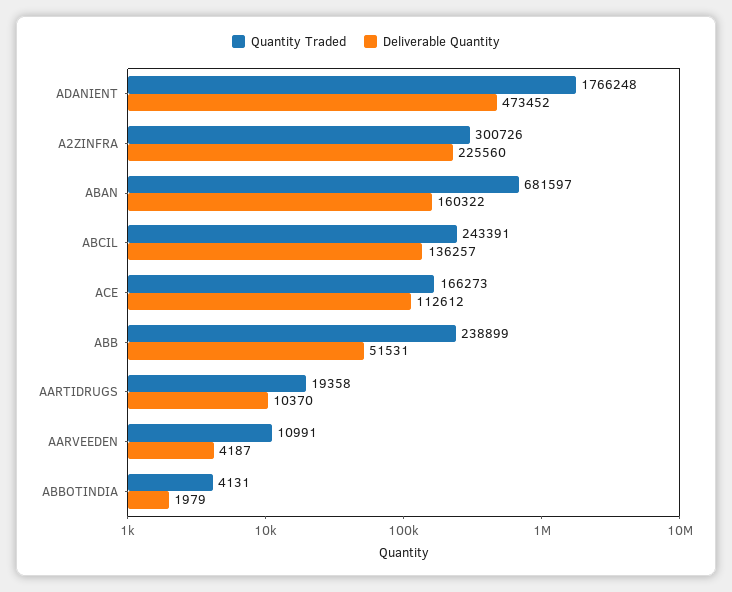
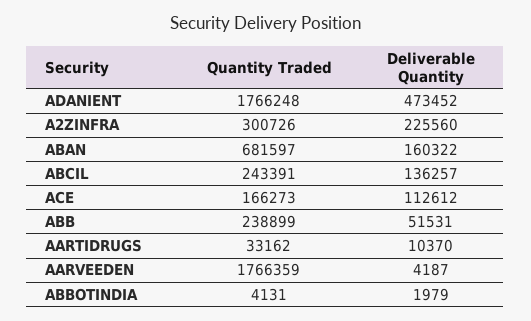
  {
    "Quantity Traded": {
      "ADANIENT": 1766248,
      "A2ZINFRA": 300726,
      "ABAN": 681597,
      "ABCIL": 243391,
      "ACE": 166273,
      "ABB": 238899,
-     "AARTIDRUGS": 19358,
+     "AARTIDRUGS": 33162,
-     "AARVEEDEN": 10991,
+     "AARVEEDEN": 1766359,
      "ABBOTINDIA": 4131
    },
    "Deliverable Quantity": {
      "ADANIENT": 473452,
      "A2ZINFRA": 225560,
      "ABAN": 160322,
      "ABCIL": 136257,
      "ACE": 112612,
      "ABB": 51531,
      "AARTIDRUGS": 10370,
      "AARVEEDEN": 4187,
      "ABBOTINDIA": 1979
    }
  }

